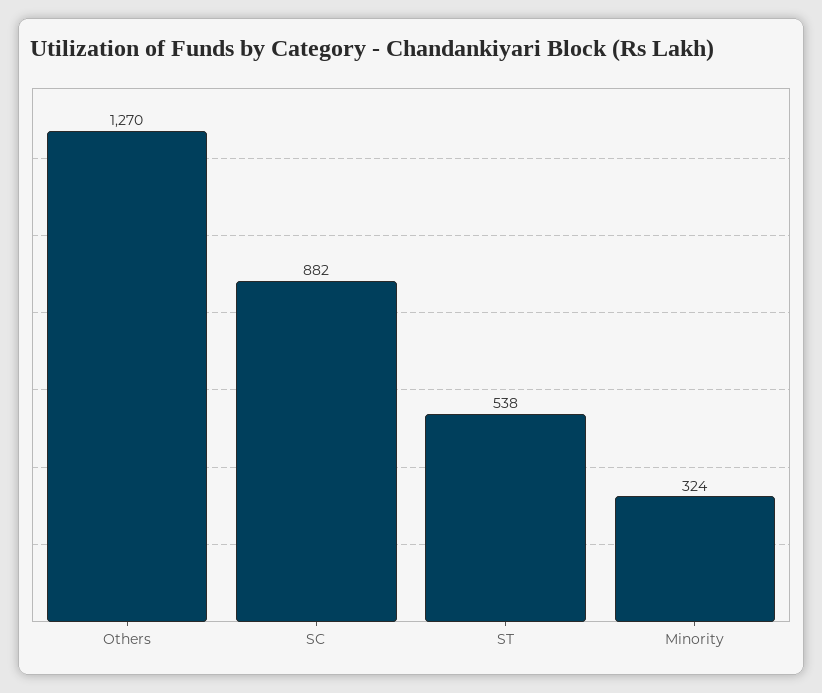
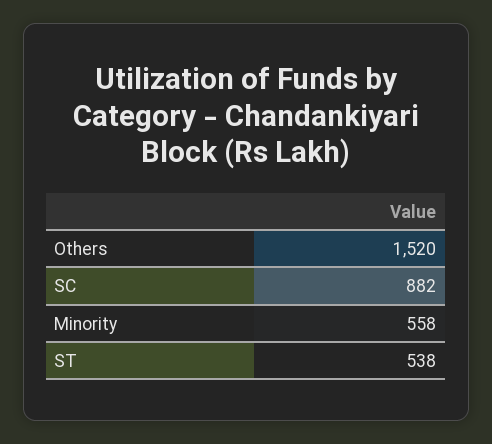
  {
-   "Others": 1270,
+   "Others": 1520,
    "SC": 882,
    "ST": 538,
-   "Minority": 324
+   "Minority": 558
  }

